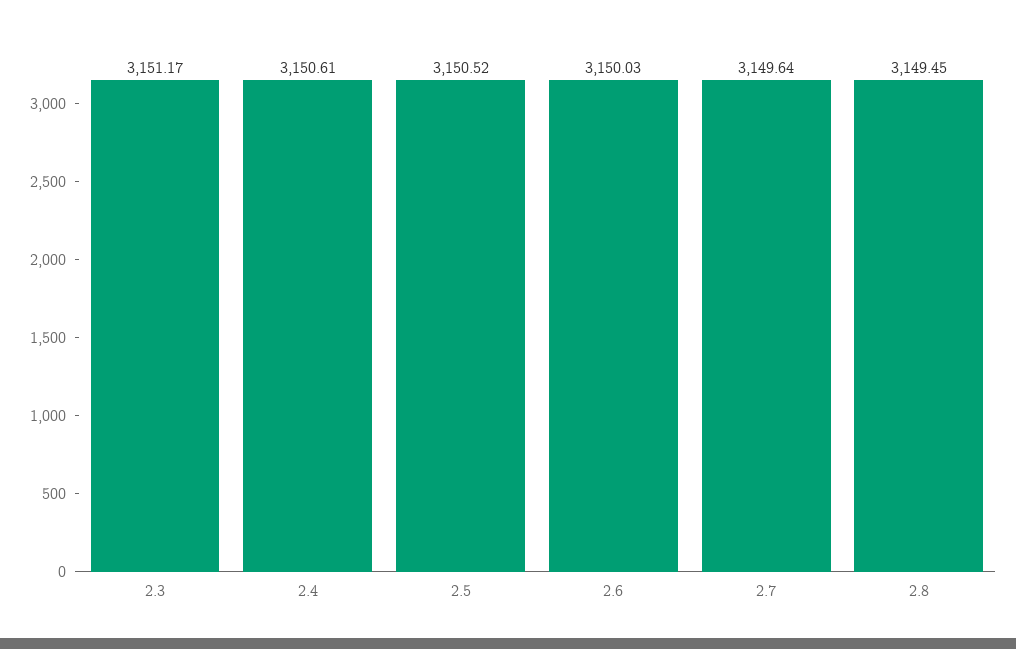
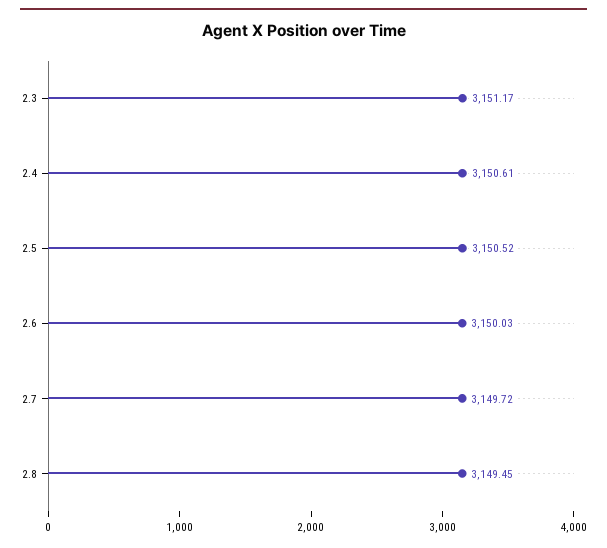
  {
    "2.3": 3151.17,
    "2.4": 3150.61,
    "2.5": 3150.52,
    "2.6": 3150.03,
-   "2.7": 3149.64,
+   "2.7": 3149.72,
    "2.8": 3149.45
  }

